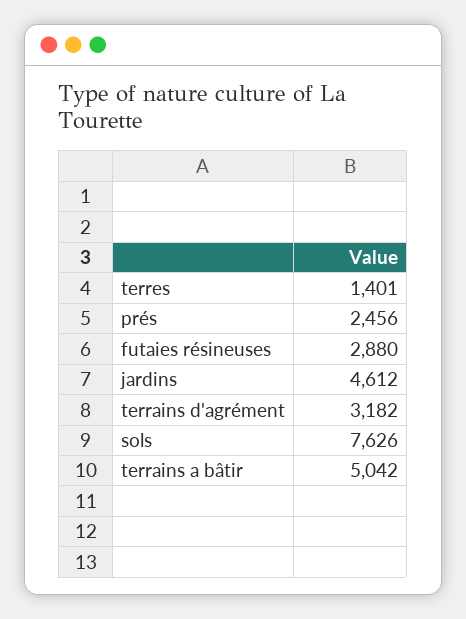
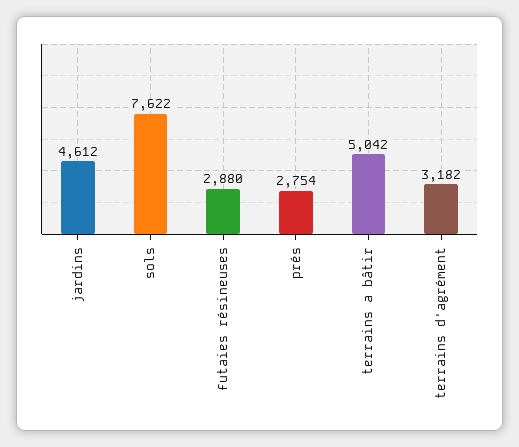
  {
-   "terres": 1401,
-   "prés": 2456,
+   "prés": 2754,
    "futaies résineuses": 2880,
    "jardins": 4612,
    "terrains d'agrément": 3182,
-   "sols": 7626,
+   "sols": 7622,
    "terrains a bâtir": 5042
  }

